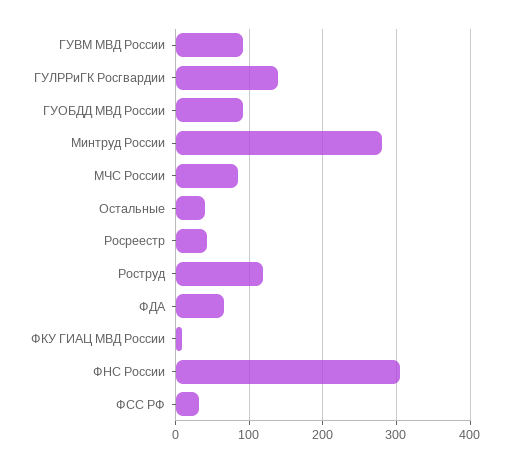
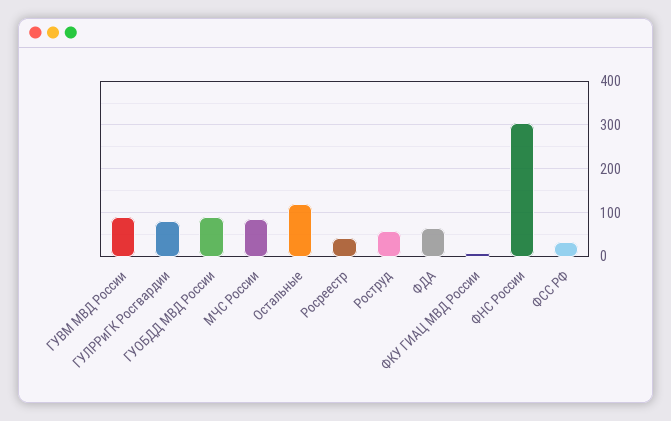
  {
    "ГУВМ МВД России": 90,
-   "ГУЛРРиГК Росгвардии": 140,
+   "ГУЛРРиГК Росгвардии": 80,
    "ГУОБДД МВД России": 90,
-   "Минтруд России": 280,
    "МЧС России": 90,
-   "Остальные": 40,
+   "Остальные": 120,
    "Росреестр": 40,
-   "Роструд": 120,
+   "Роструд": 60,
    "ФДА": 70,
    "ФКУ ГИАЦ МВД России": 10,
    "ФНС России": 310,
    "ФСС РФ": 30
  }

